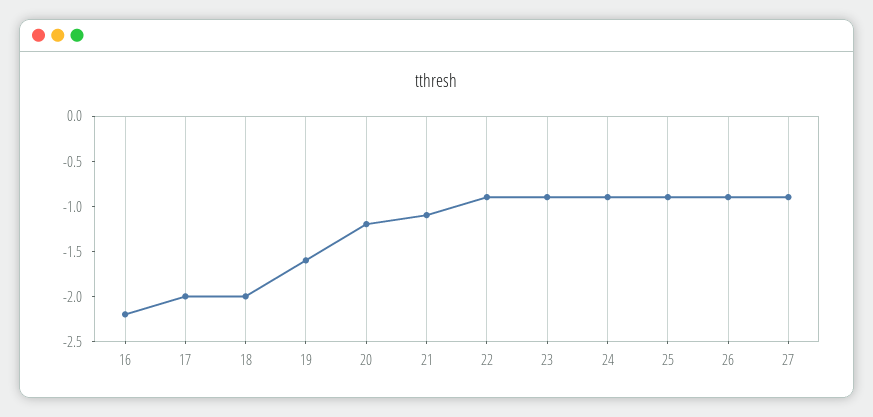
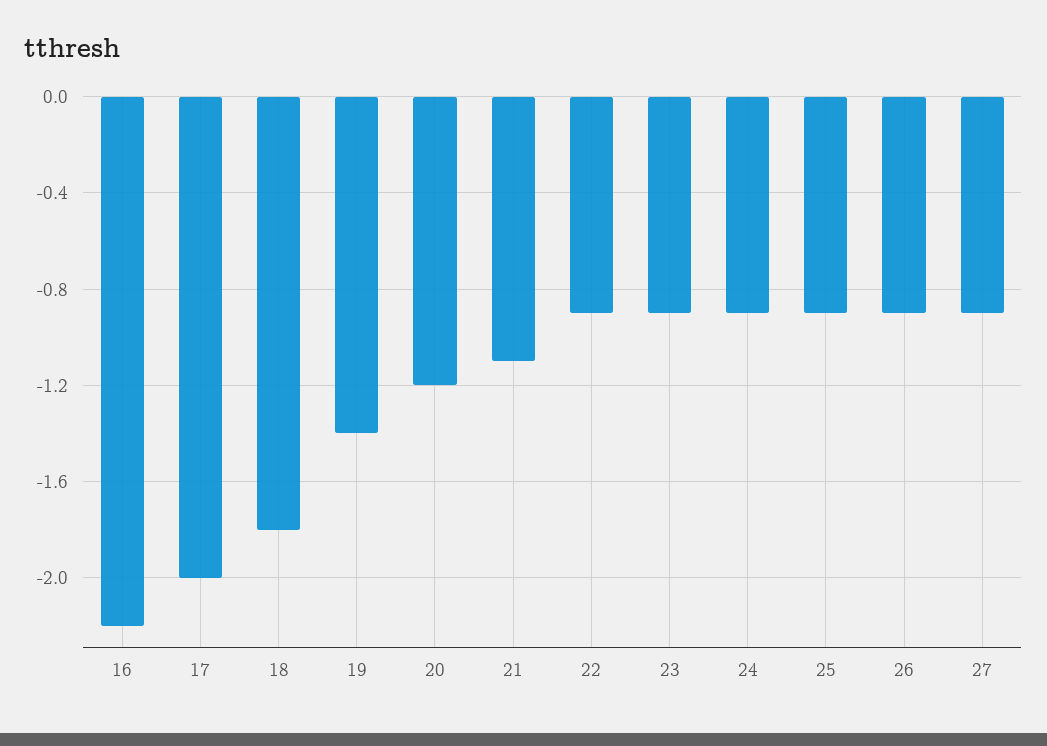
  {
    "16": -2.2,
    "17": -2,
-   "18": -2,
+   "18": -1.8,
-   "19": -1.6,
+   "19": -1.4,
    "20": -1.2,
    "21": -1.1,
    "22": -0.9,
    "23": -0.9,
    "24": -0.9,
    "25": -0.9,
    "26": -0.9,
    "27": -0.9
  }

